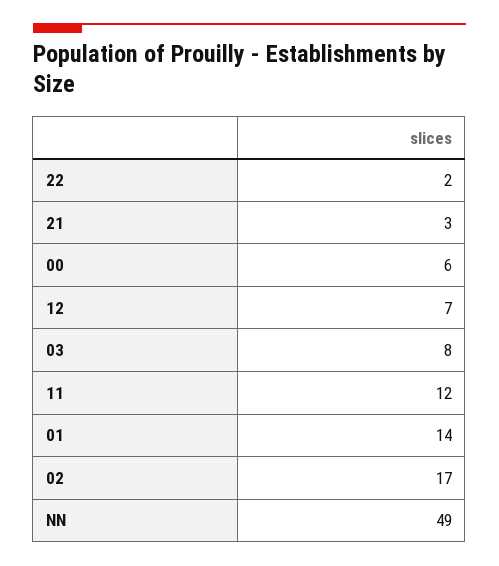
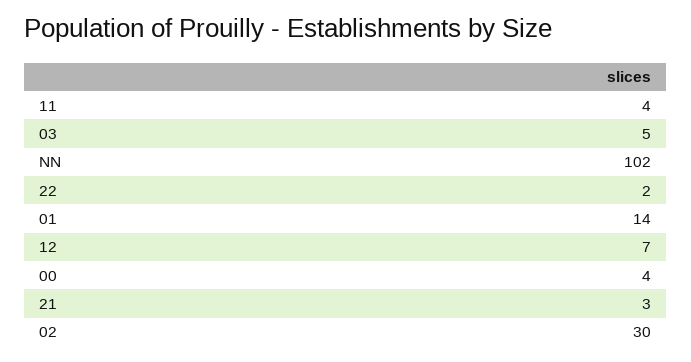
  {
    "22": 2,
    "21": 3,
-   "00": 6,
+   "00": 4,
    "12": 7,
-   "03": 8,
+   "03": 5,
-   "11": 12,
+   "11": 4,
    "01": 14,
-   "02": 17,
+   "02": 30,
-   "NN": 49
+   "NN": 102
  }

